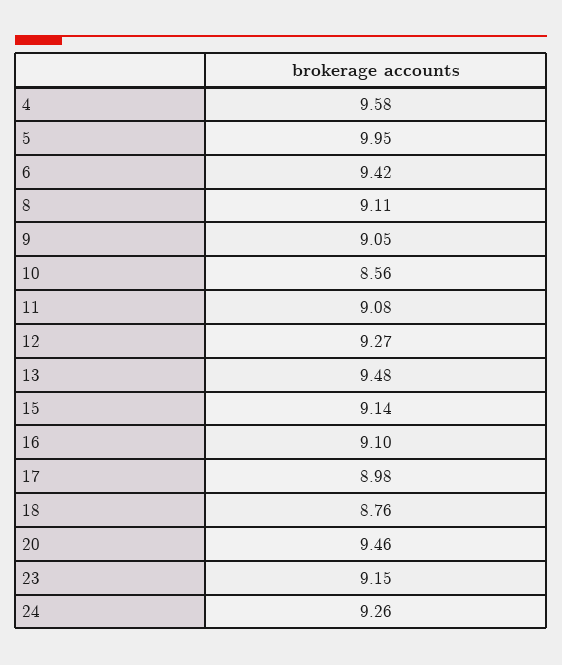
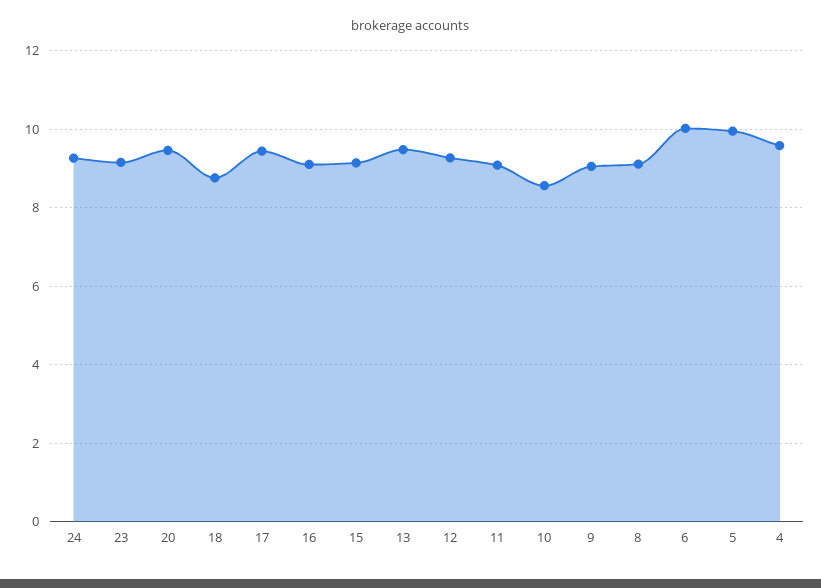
  {
    "4": 9.58,
    "5": 9.95,
-   "6": 9.42,
+   "6": 10,
    "8": 9.11,
    "9": 9.05,
    "10": 8.56,
    "11": 9.08,
    "12": 9.27,
    "13": 9.48,
    "15": 9.14,
    "16": 9.1,
-   "17": 8.98,
+   "17": 9.4,
    "18": 8.76,
    "20": 9.46,
    "23": 9.15,
    "24": 9.26
  }

